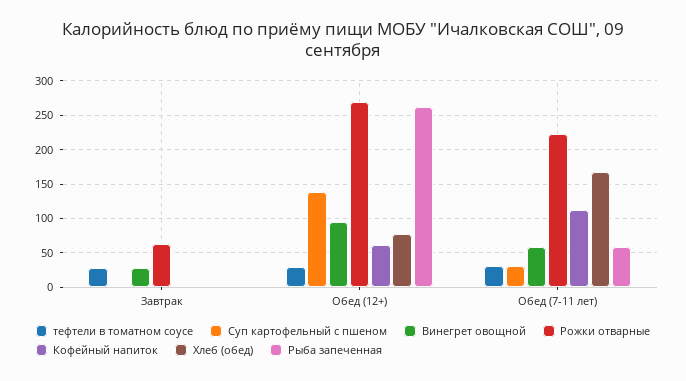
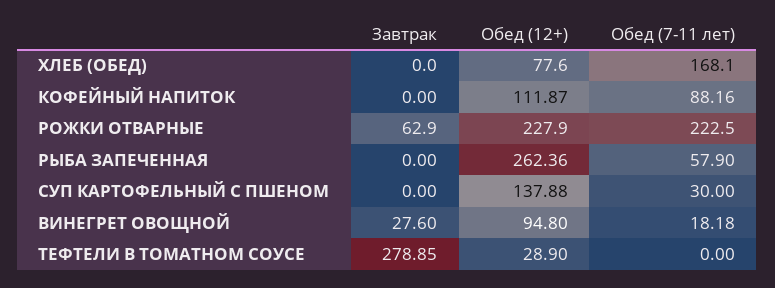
  {
    "тефтели в томатном соусе": {
-     "Завтрак": 30,
+     "Завтрак": 278.85,
      "Обед (12+)": 28.9,
-     "Обед (7-11 лет)": 30
+     "Обед (7-11 лет)": 0
    },
    "Суп картофельный с пшеном": {
      "Завтрак": 0,
      "Обед (12+)": 137.88,
      "Обед (7-11 лет)": 30
    },
    "Винегрет овощной": {
      "Завтрак": 27.6,
      "Обед (12+)": 94.8,
-     "Обед (7-11 лет)": 60
+     "Обед (7-11 лет)": 18.18
    },
    "Рожки отварные": {
      "Завтрак": 62.9,
-     "Обед (12+)": 270,
+     "Обед (12+)": 227.9,
      "Обед (7-11 лет)": 222.5
    },
    "Кофейный напиток": {
      "Завтрак": 0,
-     "Обед (12+)": 60,
+     "Обед (12+)": 111.87,
-     "Обед (7-11 лет)": 110
+     "Обед (7-11 лет)": 88.16
    },
    "Хлеб (обед)": {
      "Завтрак": 0,
      "Обед (12+)": 77.6,
      "Обед (7-11 лет)": 168.1
    },
    "Рыба запеченная": {
      "Завтрак": 0,
      "Обед (12+)": 262.36,
      "Обед (7-11 лет)": 57.9
    }
  }

